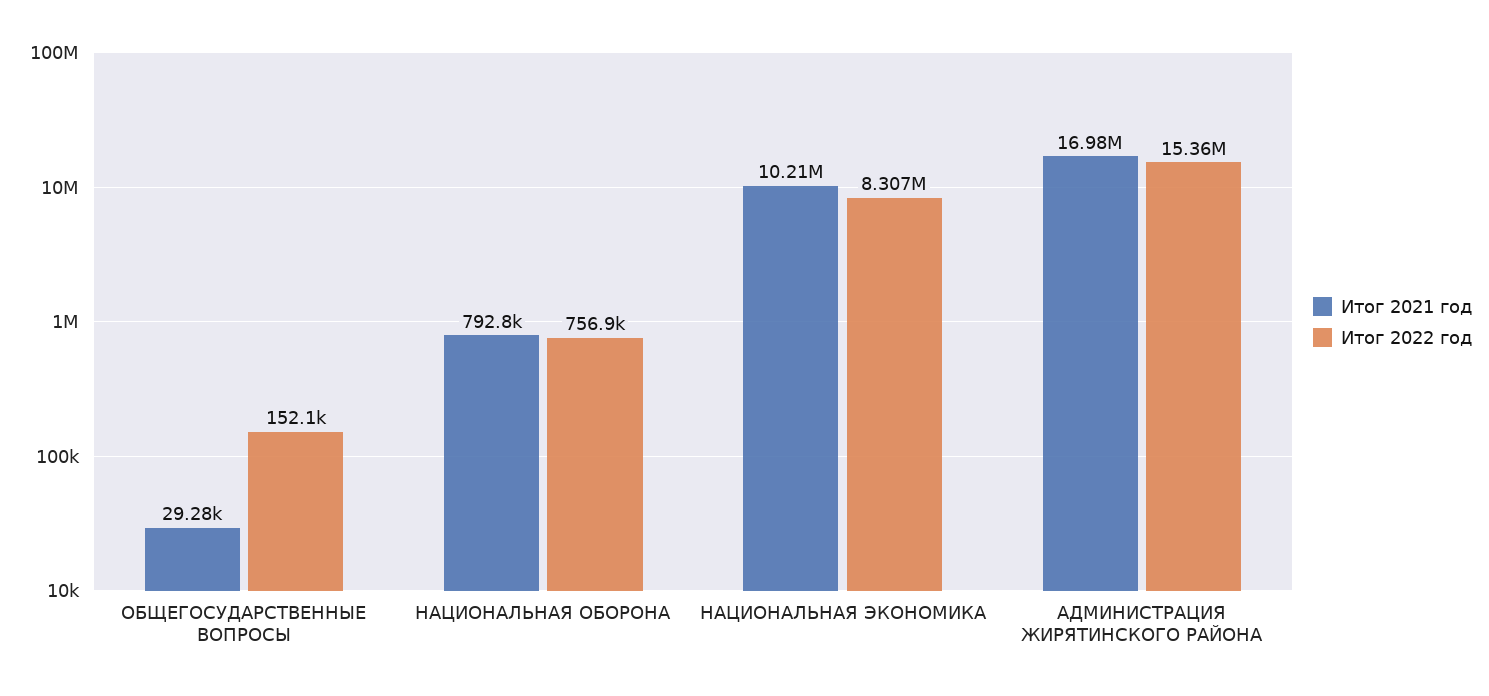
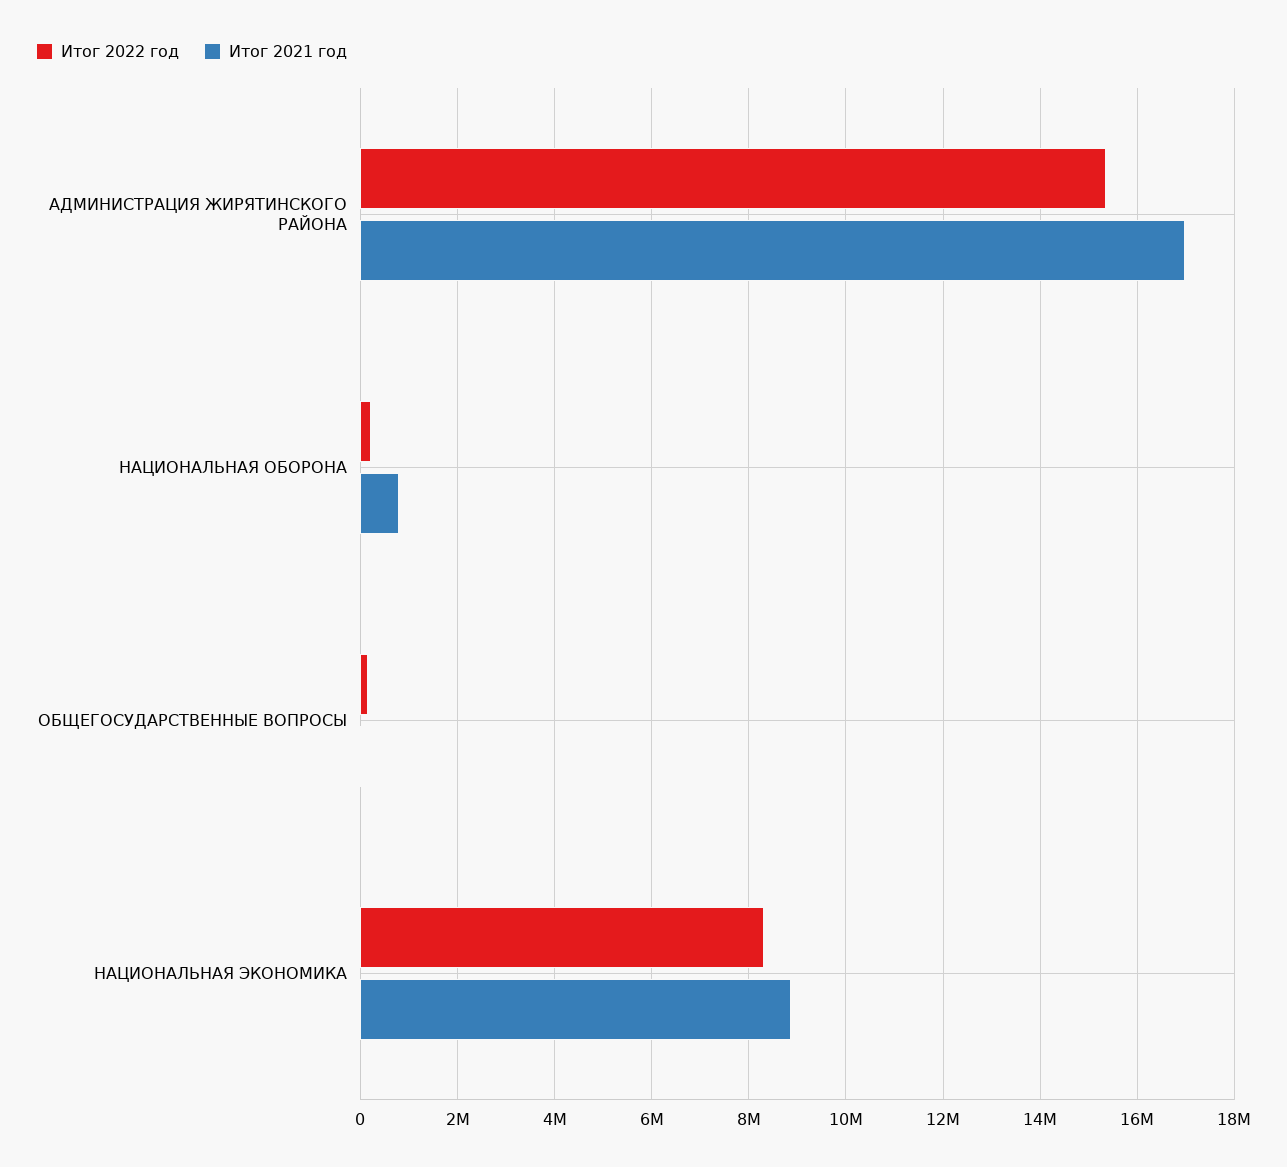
  {
    "Итог 2021 год": {
      "ОБЩЕГОСУДАРСТВЕННЫЕ ВОПРОСЫ": 29280,
      "НАЦИОНАЛЬНАЯ ОБОРОНА": 792800,
-     "НАЦИОНАЛЬНАЯ ЭКОНОМИКА": 10210000,
+     "НАЦИОНАЛЬНАЯ ЭКОНОМИКА": 8800000,
      "АДМИНИСТРАЦИЯ ЖИРЯТИНСКОГО РАЙОНА": 16980000
    },
    "Итог 2022 год": {
      "ОБЩЕГОСУДАРСТВЕННЫЕ ВОПРОСЫ": 152100,
-     "НАЦИОНАЛЬНАЯ ОБОРОНА": 756900,
+     "НАЦИОНАЛЬНАЯ ОБОРОНА": 200000,
      "НАЦИОНАЛЬНАЯ ЭКОНОМИКА": 8307000,
      "АДМИНИСТРАЦИЯ ЖИРЯТИНСКОГО РАЙОНА": 15360000
    }
  }

